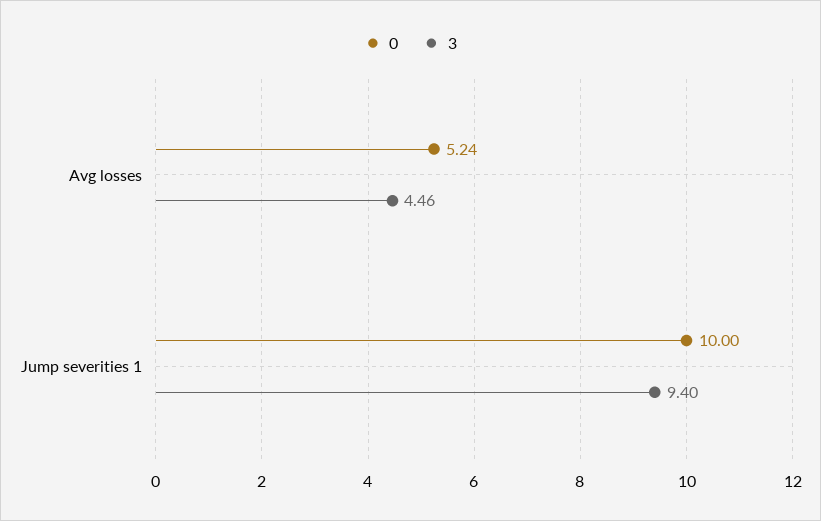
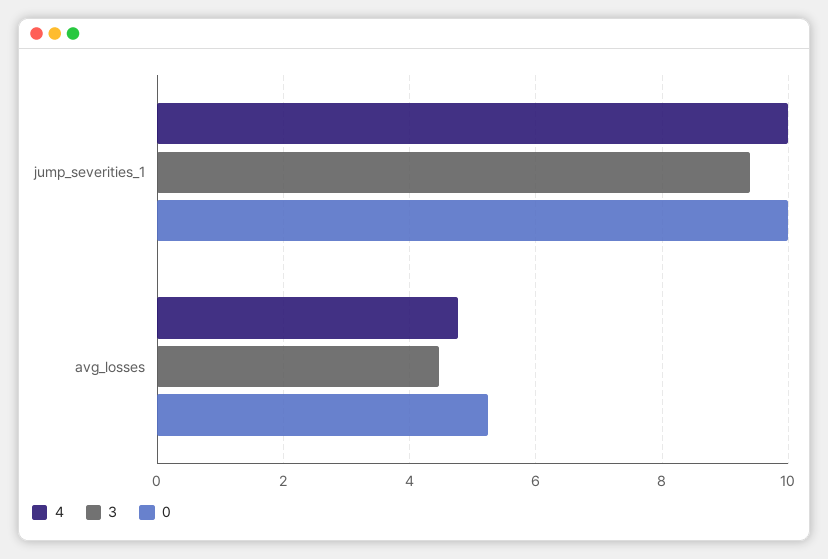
  {
    "0": {
      "Avg losses": 5.24,
      "Jump severities 1": 10
    },
    "3": {
      "Avg losses": 4.46,
      "Jump severities 1": 9.4
-   }
+   },
+   "4": {
+     "Jump severities 1": 10,
+     "Avg losses": 4.8
+   }
  }

